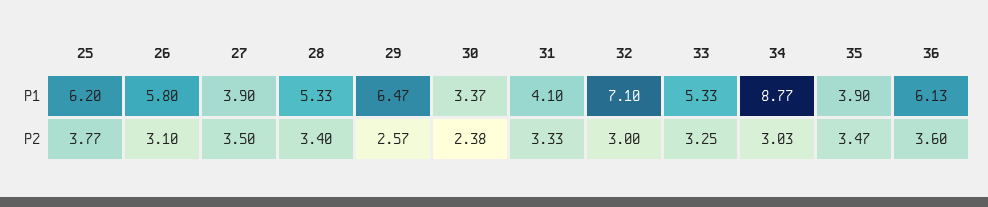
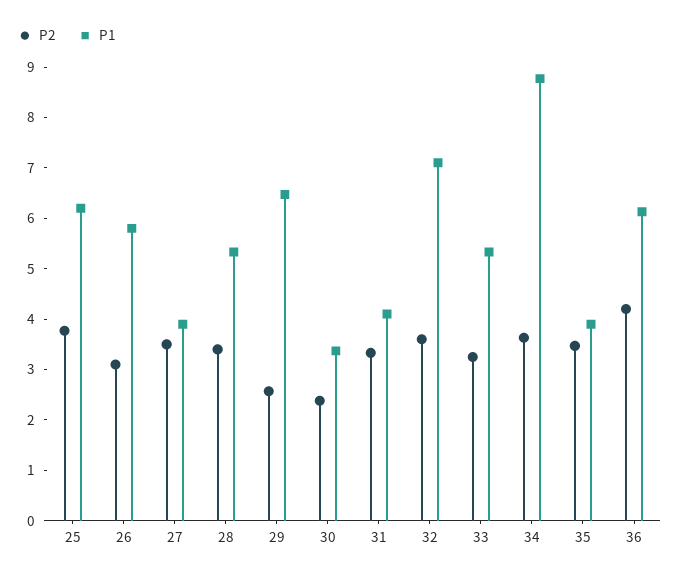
  {
    "P1": {
      "25": 6.2,
      "26": 5.8,
      "27": 3.9,
      "28": 5.33,
      "29": 6.47,
      "30": 3.37,
      "31": 4.1,
      "32": 7.1,
      "33": 5.33,
      "34": 8.77,
      "35": 3.9,
      "36": 6.13
    },
    "P2": {
      "25": 3.77,
      "26": 3.1,
      "27": 3.5,
      "28": 3.4,
      "29": 2.57,
      "30": 2.38,
      "31": 3.33,
-     "32": 3,
+     "32": 3.6,
      "33": 3.25,
-     "34": 3.03,
+     "34": 3.6,
      "35": 3.47,
-     "36": 3.6
+     "36": 4.2
    }
  }

